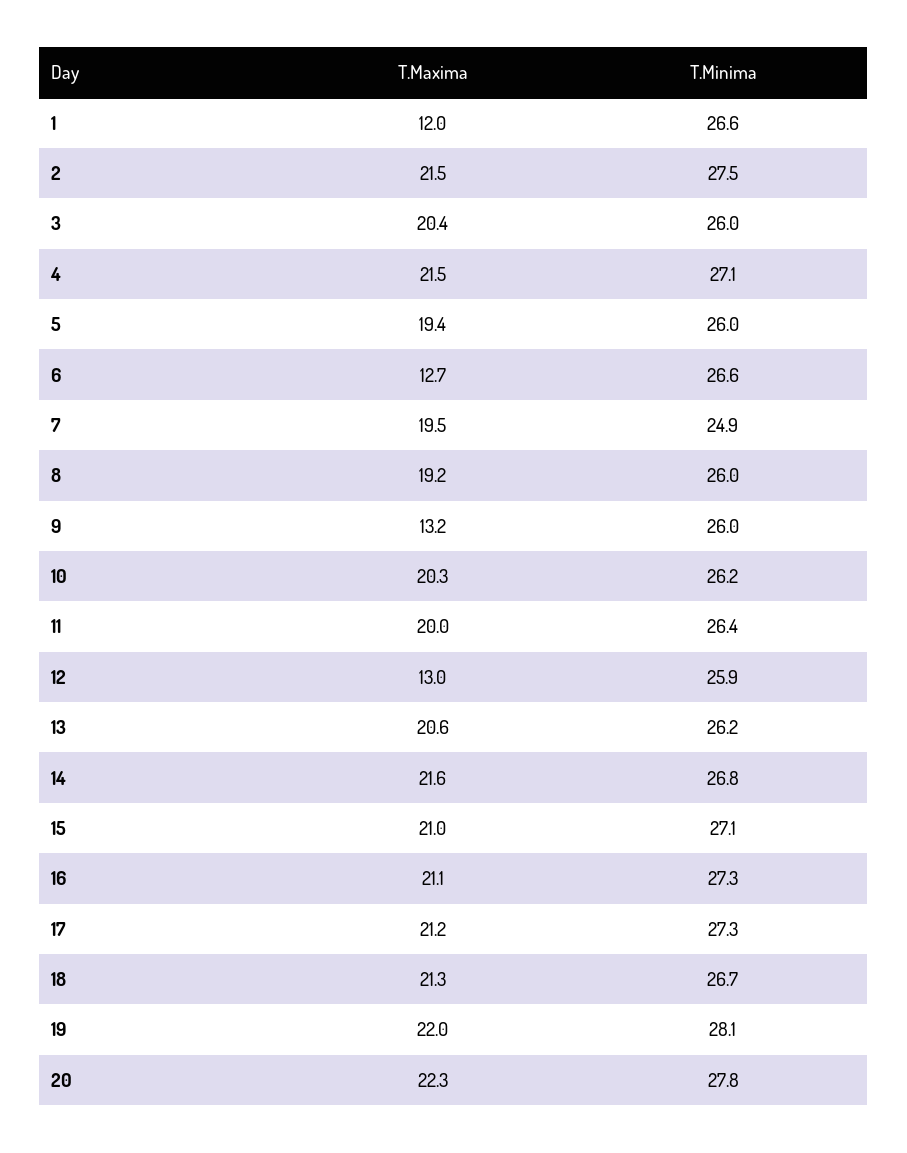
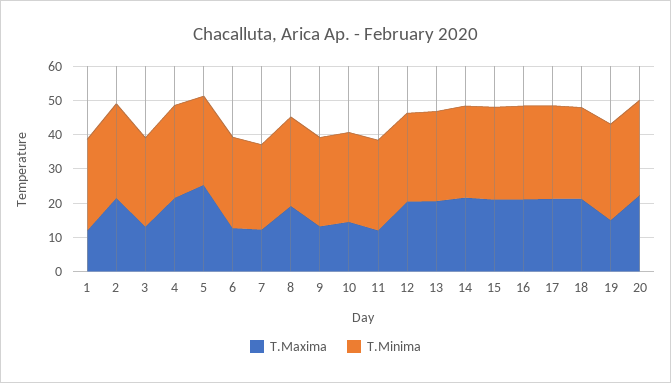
  {
    "T.Maxima": {
      "1": 12,
      "2": 21.5,
-     "3": 20.4,
+     "3": 12.5,
      "4": 21.5,
-     "5": 19.4,
+     "5": 25,
      "6": 12.7,
-     "7": 19.5,
+     "7": 12.5,
      "8": 19.2,
      "9": 13.2,
-     "10": 20.3,
+     "10": 15,
-     "11": 20,
+     "11": 12.5,
-     "12": 13,
+     "12": 20,
      "13": 20.6,
      "14": 21.6,
      "15": 21,
      "16": 21.1,
      "17": 21.2,
      "18": 21.3,
-     "19": 22,
+     "19": 15,
      "20": 22.3
    },
    "T.Minima": {
      "1": 26.6,
      "2": 27.5,
      "3": 26,
      "4": 27.1,
      "5": 26,
      "6": 26.6,
      "7": 24.9,
      "8": 26,
      "9": 26,
      "10": 26.2,
      "11": 26.4,
      "12": 25.9,
      "13": 26.2,
      "14": 26.8,
      "15": 27.1,
      "16": 27.3,
      "17": 27.3,
      "18": 26.7,
      "19": 28.1,
      "20": 27.8
    }
  }

